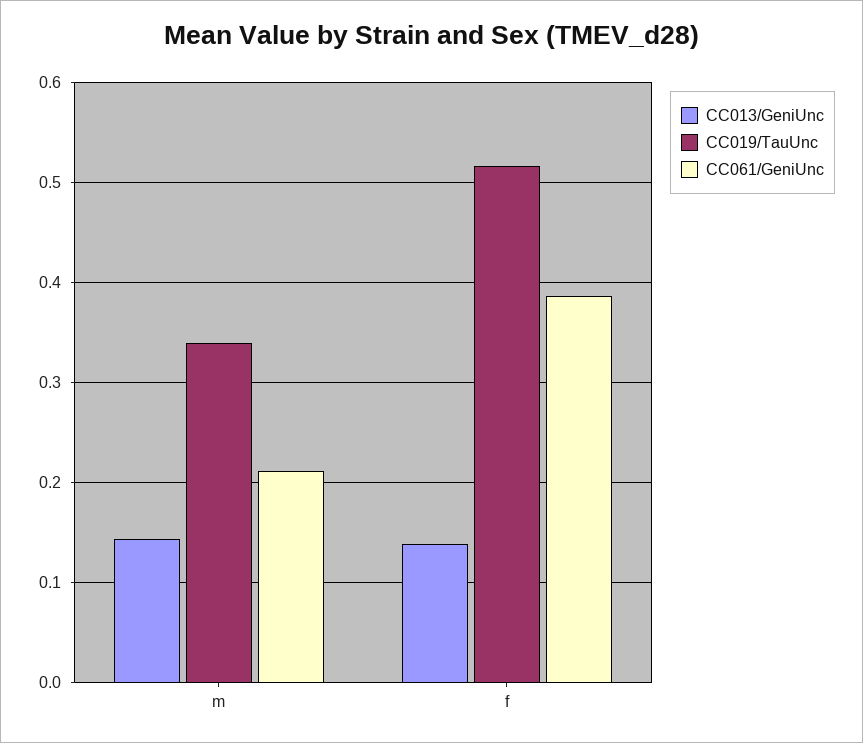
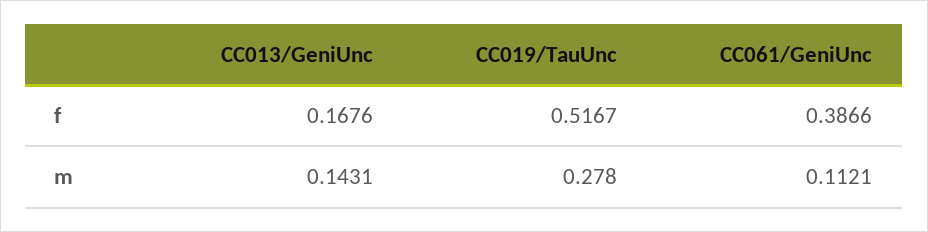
  {
    "CC013/GeniUnc": {
      "m": 0.1431,
-     "f": 0.14
+     "f": 0.1676
    },
    "CC019/TauUnc": {
-     "m": 0.34,
+     "m": 0.278,
      "f": 0.5167
    },
    "CC061/GeniUnc": {
-     "m": 0.21,
+     "m": 0.1121,
      "f": 0.3866
    }
  }

